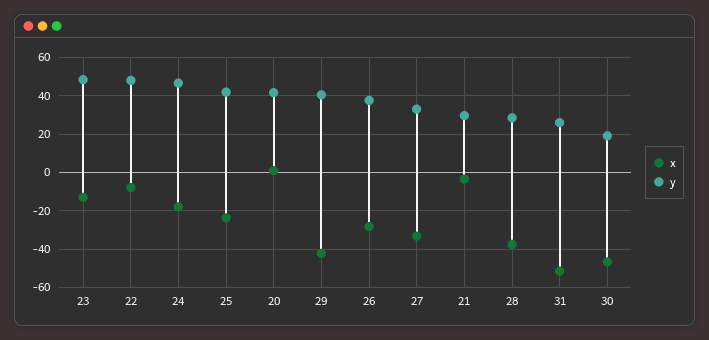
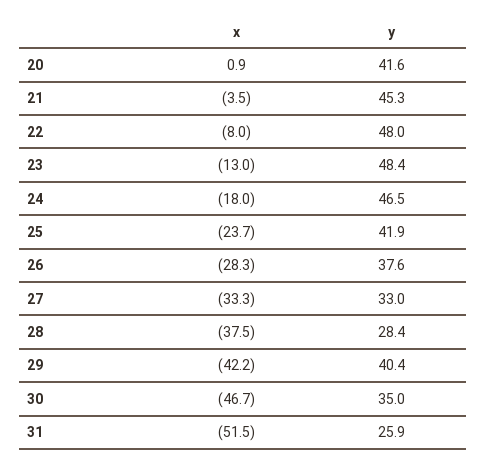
  {
    "x": {
      "23": -13,
      "22": -8,
      "24": -18,
      "25": -23.7,
      "20": 0.9,
      "29": -42.2,
      "26": -28.3,
      "27": -33.3,
      "21": -3.5,
      "28": -37.5,
      "31": -51.5,
      "30": -46.7
    },
    "y": {
      "23": 48.4,
      "22": 48,
      "24": 46.5,
      "25": 41.9,
      "20": 41.6,
      "29": 40.4,
      "26": 37.6,
      "27": 33,
-     "21": 30,
+     "21": 45.3,
      "28": 28.4,
      "31": 25.9,
-     "30": 20
+     "30": 35
    }
  }

